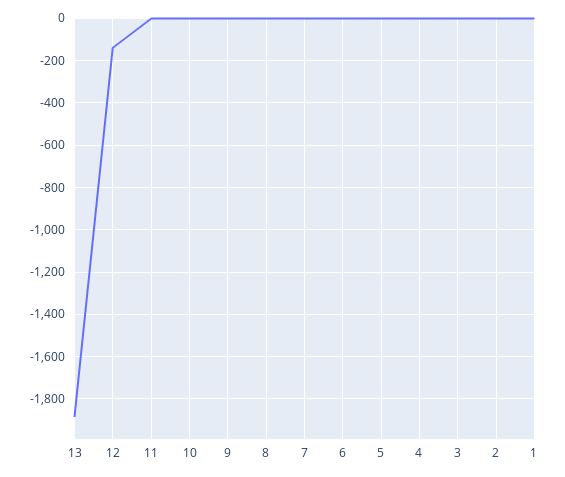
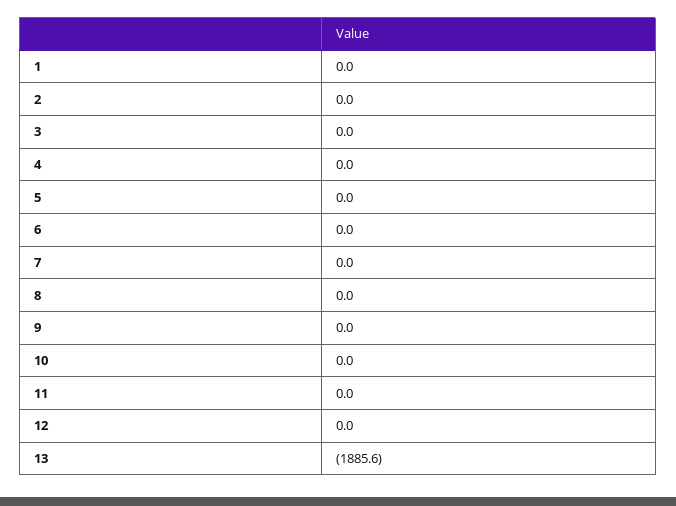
  {
    "13": -1885.6,
-   "12": -150,
+   "12": 0,
    "11": 0,
    "10": 0,
    "9": 0,
    "8": 0,
    "7": 0,
    "6": 0,
    "5": 0,
    "4": 0,
    "3": 0,
    "2": 0,
    "1": 0
  }

